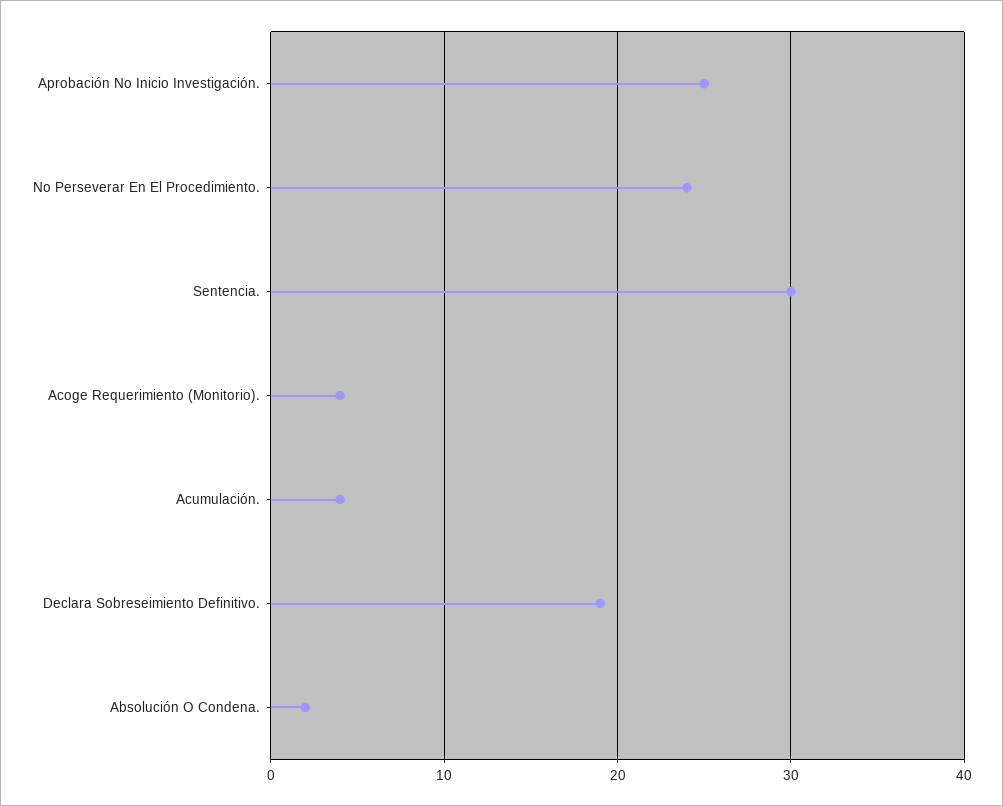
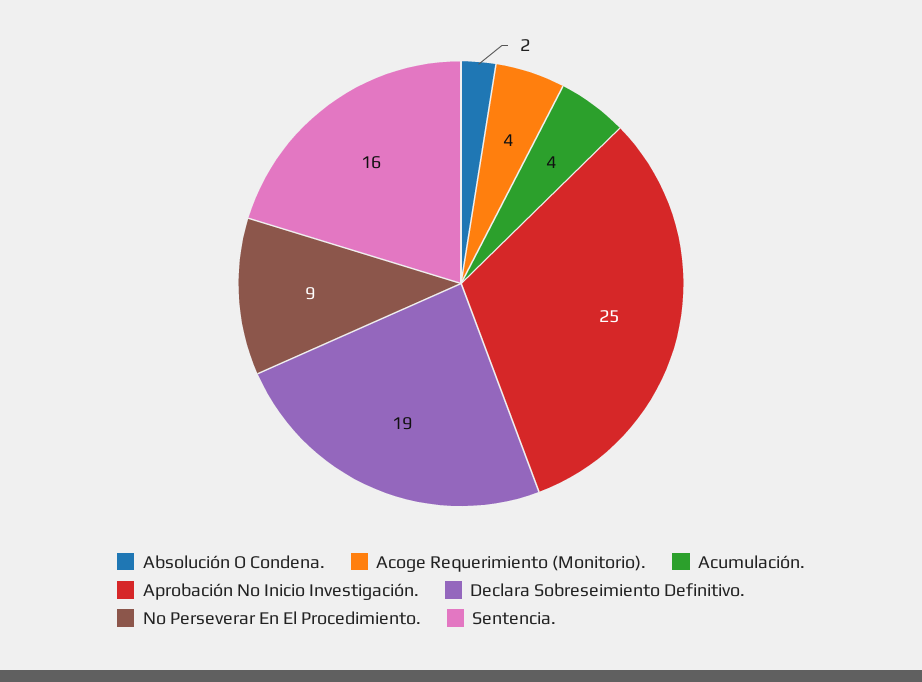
  {
    "Aprobación No Inicio Investigación.": 25,
-   "No Perseverar En El Procedimiento.": 24,
+   "No Perseverar En El Procedimiento.": 9,
-   "Sentencia.": 30,
+   "Sentencia.": 16,
    "Acoge Requerimiento (Monitorio).": 4,
    "Acumulación.": 4,
    "Declara Sobreseimiento Definitivo.": 19,
    "Absolución O Condena.": 2
  }

